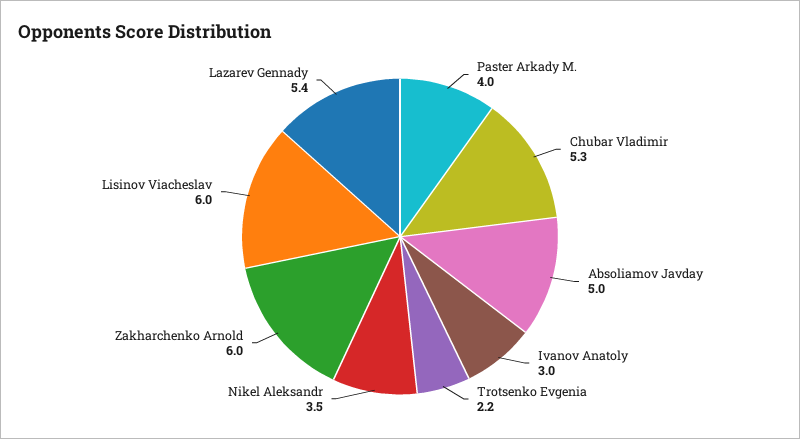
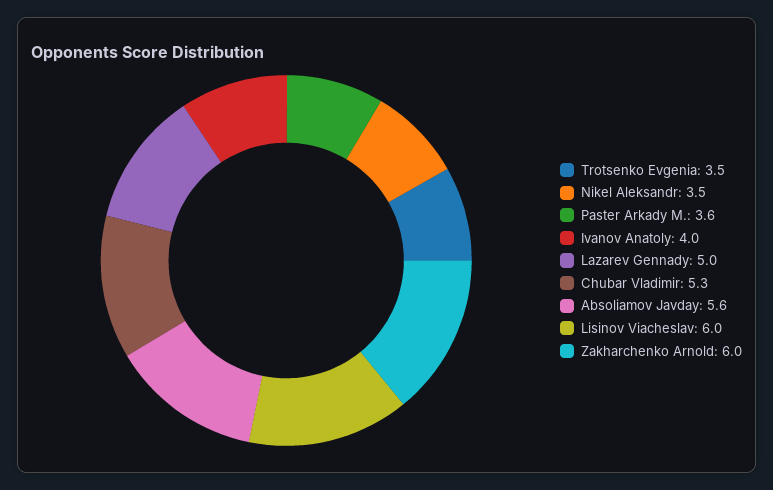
  {
-   "Paster Arkady M.": 4,
+   "Paster Arkady M.": 3.6,
    "Chubar Vladimir": 5.3,
-   "Absoliamov Javday": 5,
+   "Absoliamov Javday": 5.6,
-   "Ivanov Anatoly": 3,
+   "Ivanov Anatoly": 4,
-   "Trotsenko Evgenia": 2.2,
+   "Trotsenko Evgenia": 3.5,
    "Nikel Aleksandr": 3.5,
    "Zakharchenko Arnold": 6,
    "Lisinov Viacheslav": 6,
-   "Lazarev Gennady": 5.4
+   "Lazarev Gennady": 5
  }

